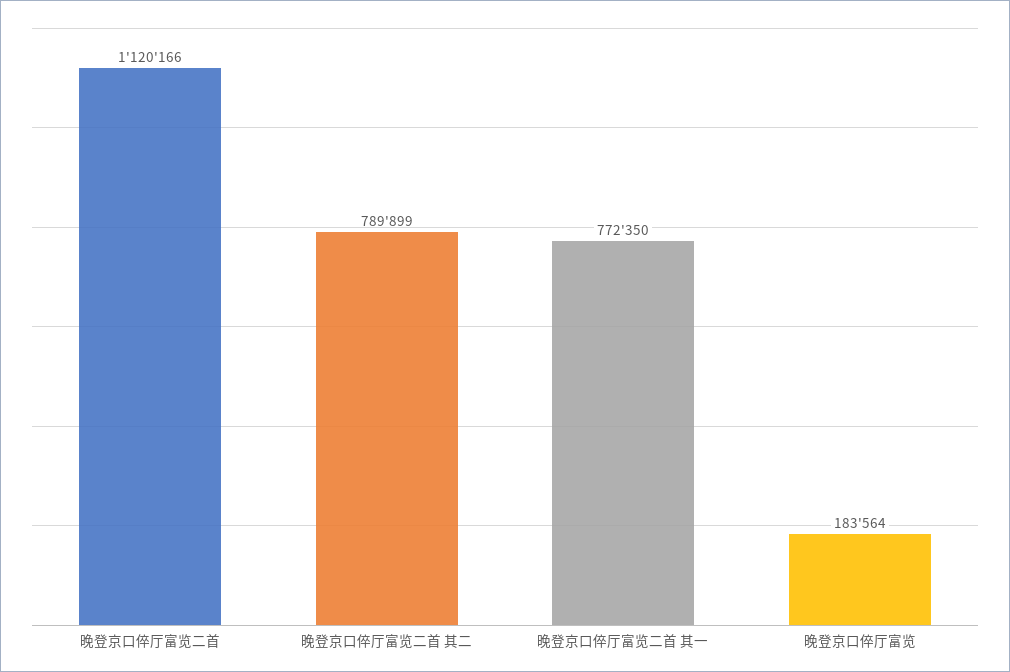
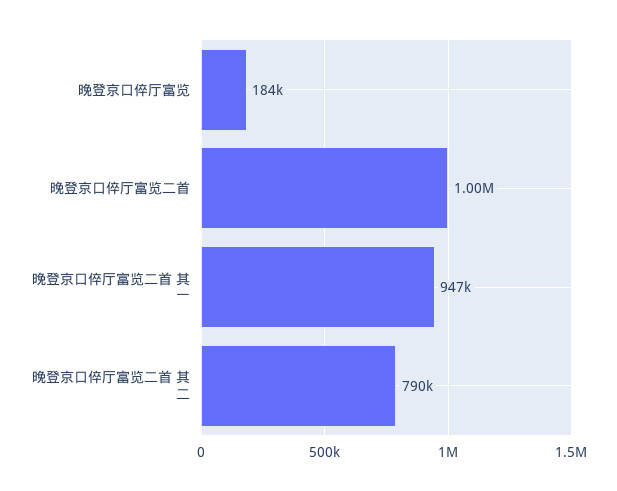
  {
-   "晚登京口倅厅富览二首": 1120166,
+   "晚登京口倅厅富览二首": 1000000,
    "晚登京口倅厅富览二首 其二": 789899,
-   "晚登京口倅厅富览二首 其一": 772350,
+   "晚登京口倅厅富览二首 其一": 947000,
    "晚登京口倅厅富览": 183564
  }

